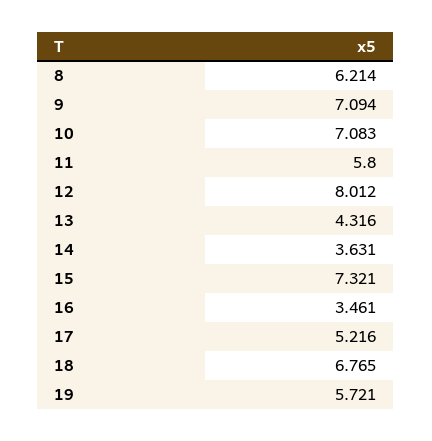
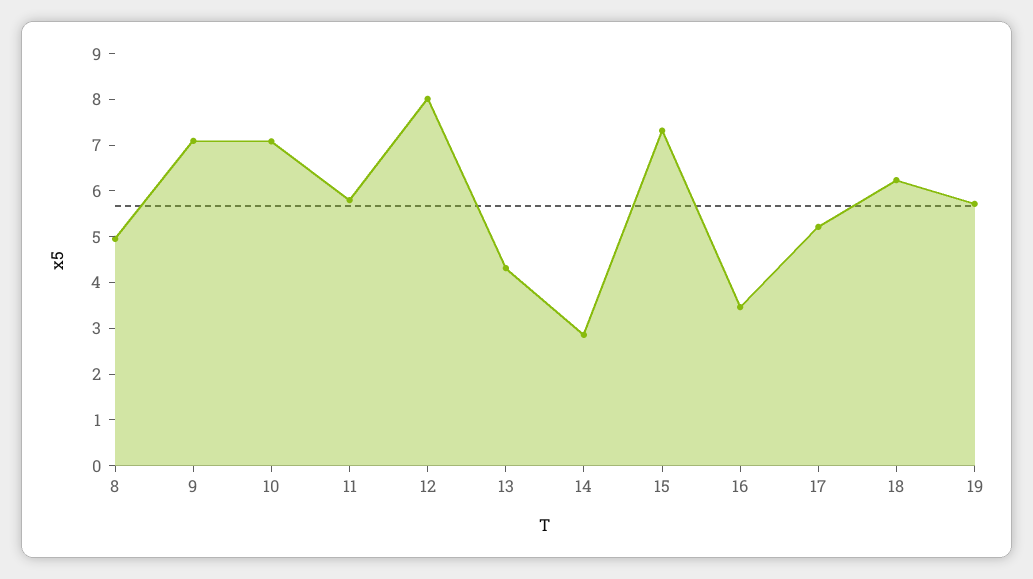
  {
-   "8": 6.214,
+   "8": 5,
    "9": 7.094,
    "10": 7.083,
    "11": 5.8,
    "12": 8.012,
    "13": 4.316,
-   "14": 3.631,
+   "14": 2.8,
    "15": 7.321,
    "16": 3.461,
    "17": 5.216,
-   "18": 6.765,
+   "18": 6.2,
    "19": 5.721
  }

